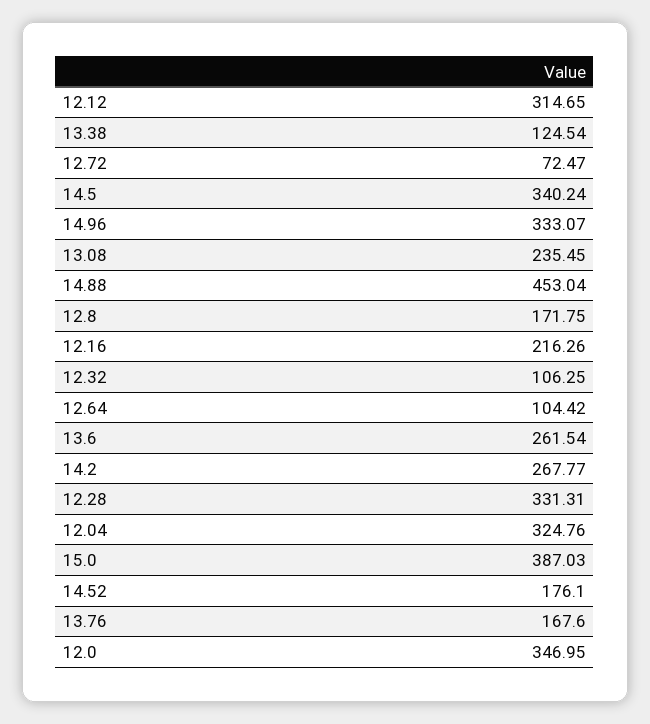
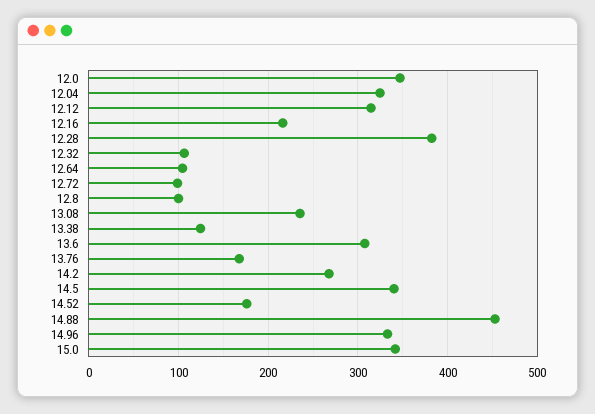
  {
    "12.12": 314.65,
    "13.38": 124.54,
-   "12.72": 72.47,
+   "12.72": 100,
    "14.5": 340.24,
    "14.96": 333.07,
    "13.08": 235.45,
    "14.88": 453.04,
-   "12.8": 171.75,
+   "12.8": 100,
    "12.16": 216.26,
    "12.32": 106.25,
    "12.64": 104.42,
-   "13.6": 261.54,
+   "13.6": 310,
    "14.2": 267.77,
-   "12.28": 331.31,
+   "12.28": 380,
    "12.04": 324.76,
-   "15.0": 387.03,
+   "15.0": 340,
    "14.52": 176.1,
    "13.76": 167.6,
    "12.0": 346.95
  }

